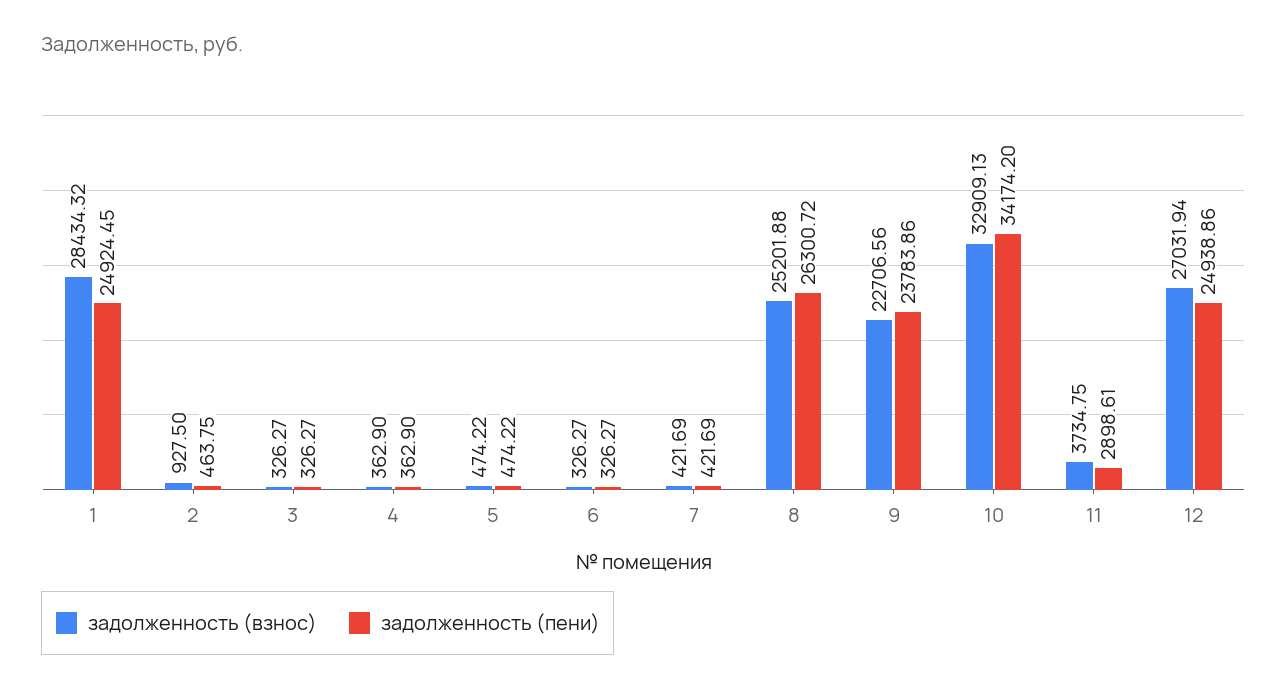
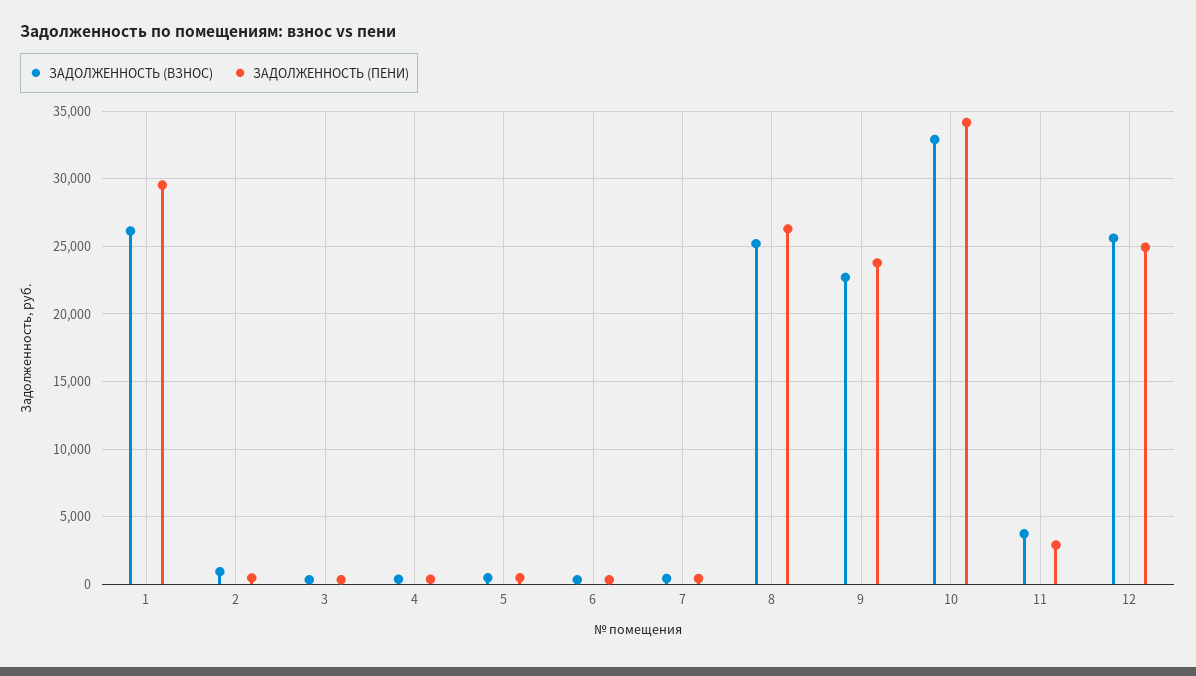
  {
    "задолженность (взнос)": {
-     "1": 28434.32,
+     "1": 26000,
      "2": 927.5,
      "3": 326.27,
      "4": 362.9,
      "5": 474.22,
      "6": 326.27,
      "7": 421.69,
      "8": 25201.88,
      "9": 22706.56,
      "10": 32909.13,
      "11": 3734.75,
-     "12": 27031.94
+     "12": 25500
    },
    "задолженность (пени)": {
-     "1": 24924.45,
+     "1": 29500,
      "2": 463.75,
      "3": 326.27,
      "4": 362.9,
      "5": 474.22,
      "6": 326.27,
      "7": 421.69,
      "8": 26300.72,
      "9": 23783.86,
      "10": 34174.2,
      "11": 2898.61,
      "12": 24938.86
    }
  }

